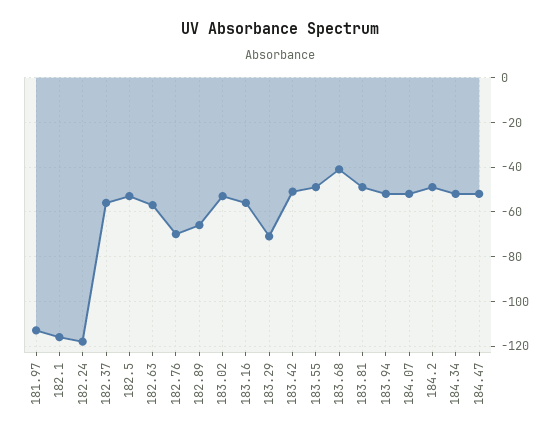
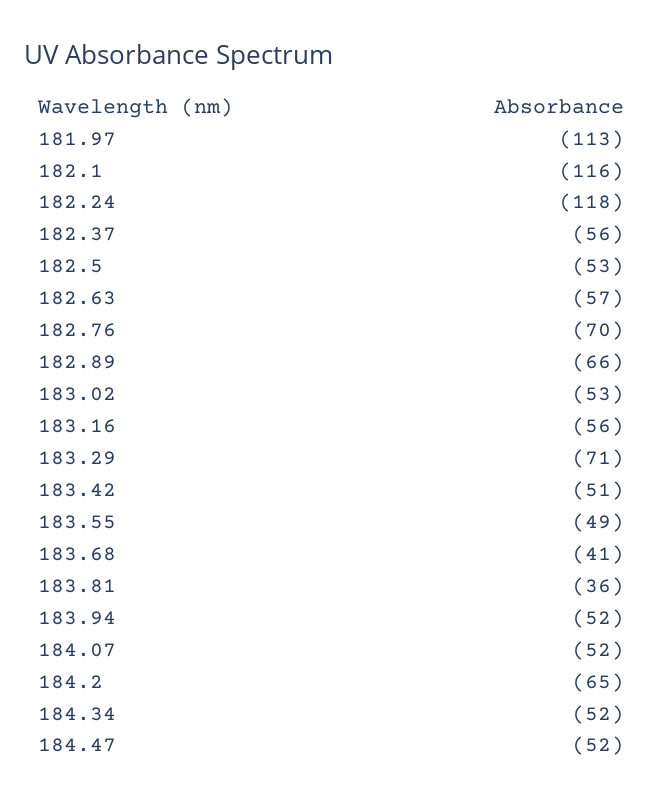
  {
    "181.97": -113,
    "182.1": -116,
    "182.24": -118,
    "182.37": -56,
    "182.5": -53,
    "182.63": -57,
    "182.76": -70,
    "182.89": -66,
    "183.02": -53,
    "183.16": -56,
    "183.29": -71,
    "183.42": -51,
    "183.55": -49,
    "183.68": -41,
-   "183.81": -50,
+   "183.81": -36,
    "183.94": -52,
    "184.07": -52,
-   "184.2": -50,
+   "184.2": -65,
    "184.34": -52,
    "184.47": -52
  }

